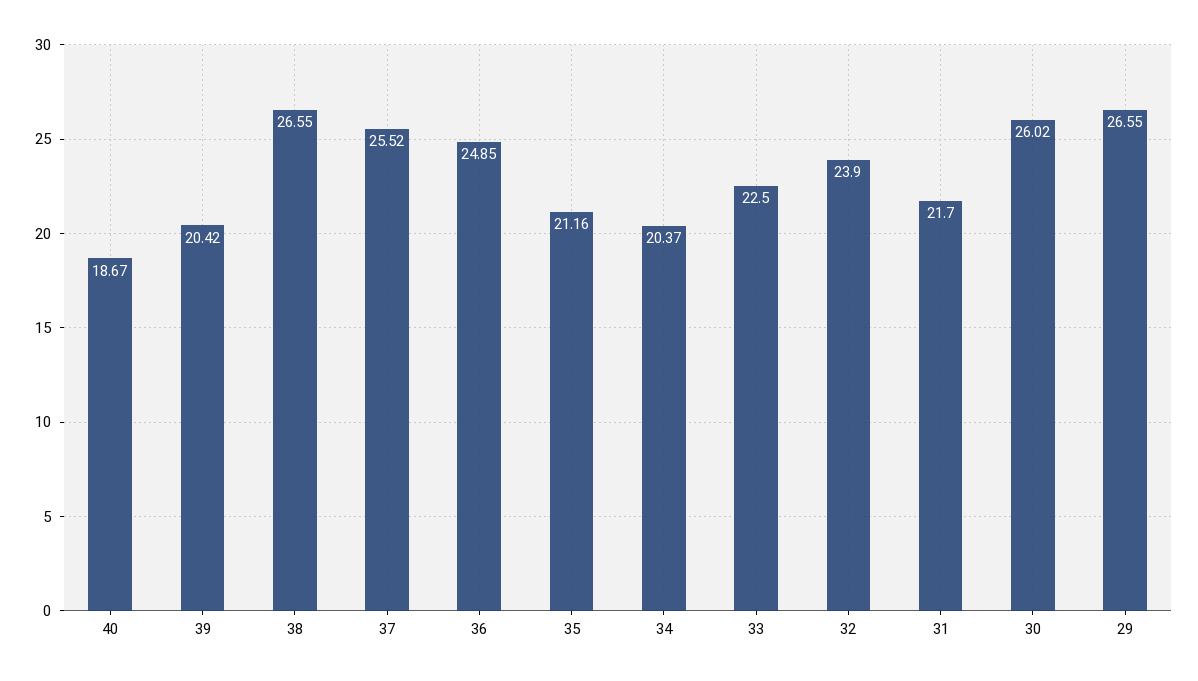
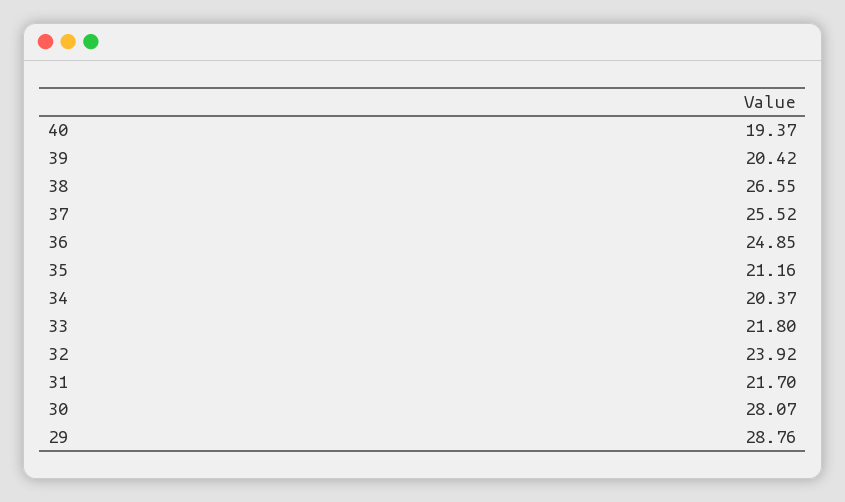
  {
-   "40": 18.67,
+   "40": 19.37,
    "39": 20.42,
    "38": 26.55,
    "37": 25.52,
    "36": 24.85,
    "35": 21.16,
    "34": 20.37,
-   "33": 22.5,
+   "33": 21.8,
-   "32": 23.9,
+   "32": 23.92,
    "31": 21.7,
-   "30": 26.02,
+   "30": 28.07,
-   "29": 26.55
+   "29": 28.76
  }

